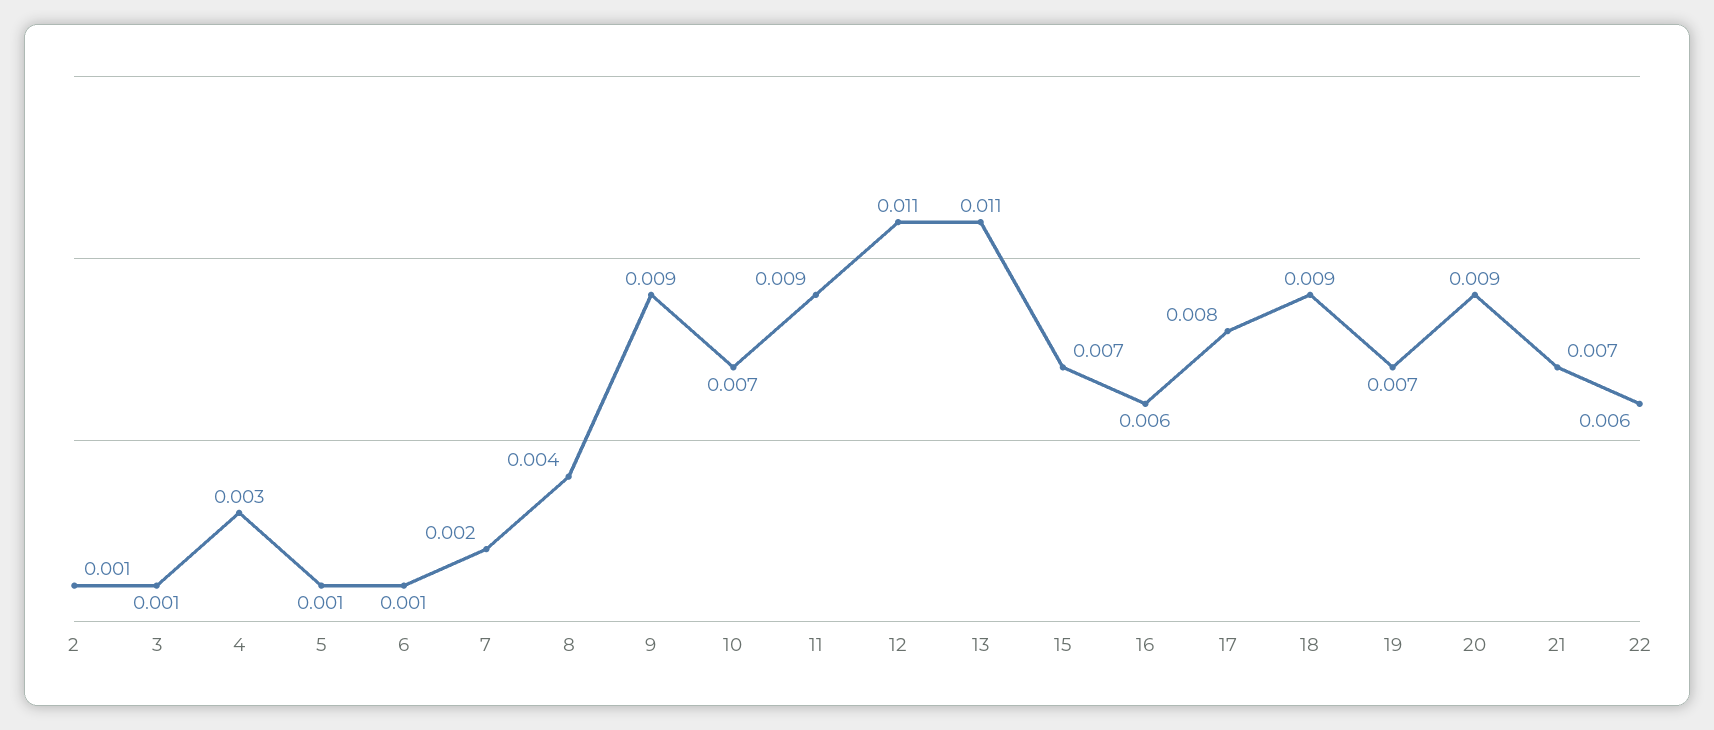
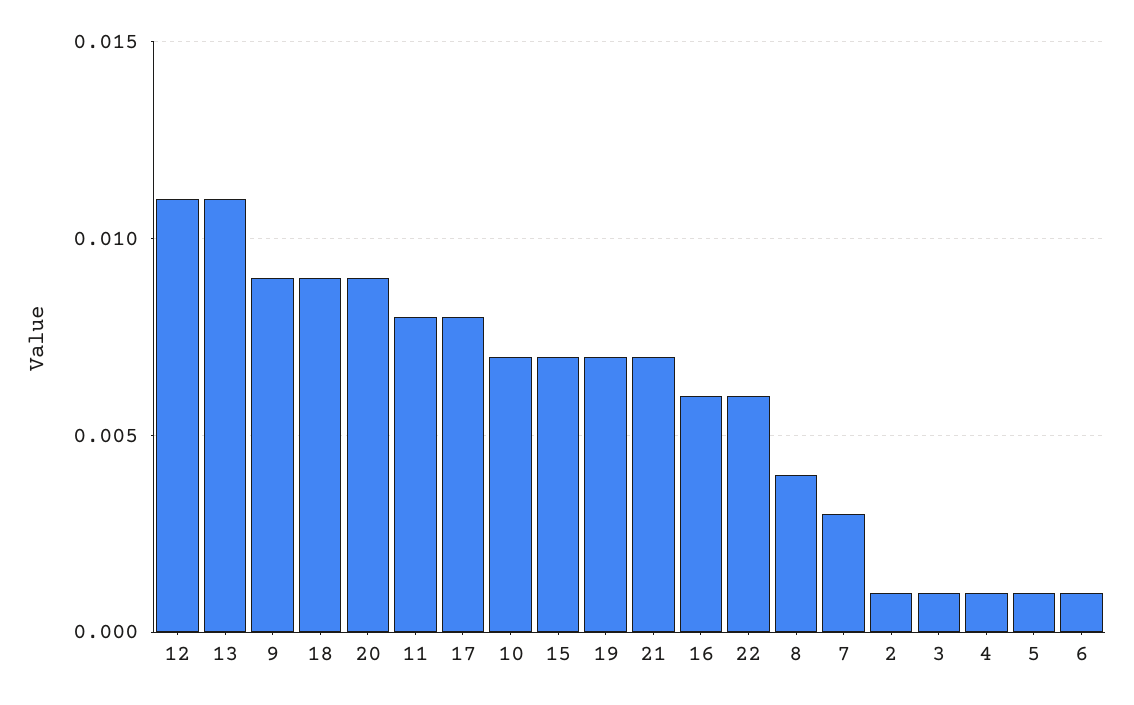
  {
    "2": 0.001,
    "3": 0.001,
-   "4": 0.003,
+   "4": 0.001,
    "5": 0.001,
    "6": 0.001,
-   "7": 0.002,
+   "7": 0.003,
    "8": 0.004,
    "9": 0.009,
    "10": 0.007,
-   "11": 0.009,
+   "11": 0.008,
    "12": 0.011,
    "13": 0.011,
    "15": 0.007,
    "16": 0.006,
    "17": 0.008,
    "18": 0.009,
    "19": 0.007,
    "20": 0.009,
    "21": 0.007,
    "22": 0.006
  }

